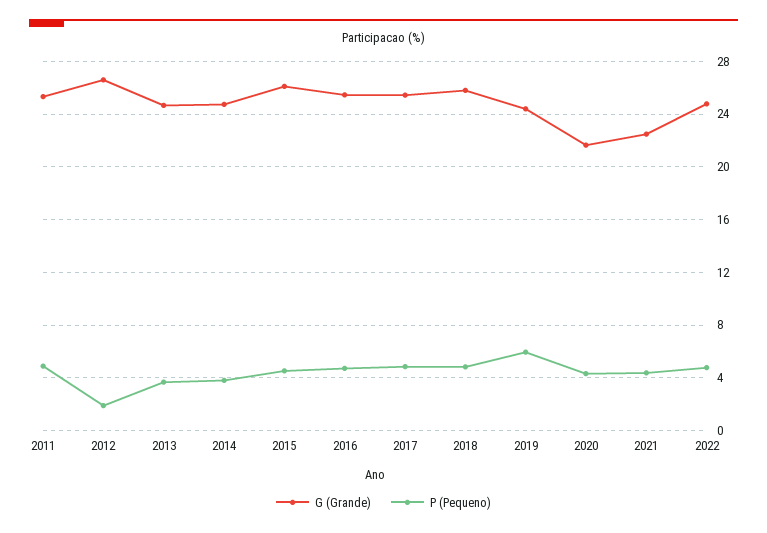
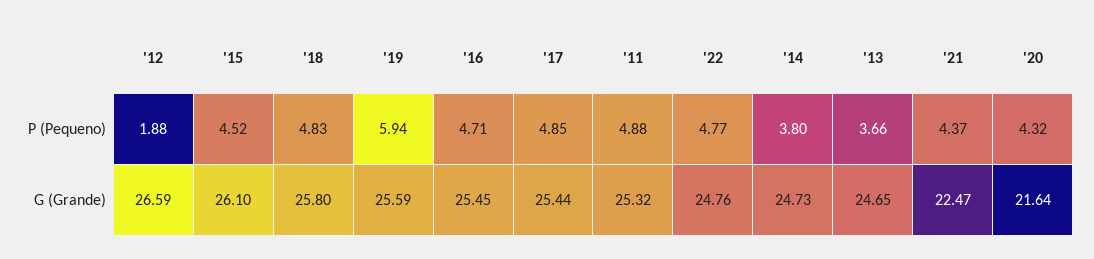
  {
    "G (Grande)": {
      "2011": 25.32,
      "2012": 26.59,
      "2013": 24.65,
      "2014": 24.73,
      "2015": 26.1,
      "2016": 25.45,
      "2017": 25.44,
      "2018": 25.8,
-     "2019": 24.5,
+     "2019": 25.59,
      "2020": 21.64,
      "2021": 22.47,
      "2022": 24.76
    },
    "P (Pequeno)": {
      "2011": 4.88,
      "2012": 1.88,
      "2013": 3.66,
      "2014": 3.8,
      "2015": 4.52,
      "2016": 4.71,
      "2017": 4.85,
      "2018": 4.83,
      "2019": 5.94,
      "2020": 4.32,
      "2021": 4.37,
      "2022": 4.77
    }
  }

